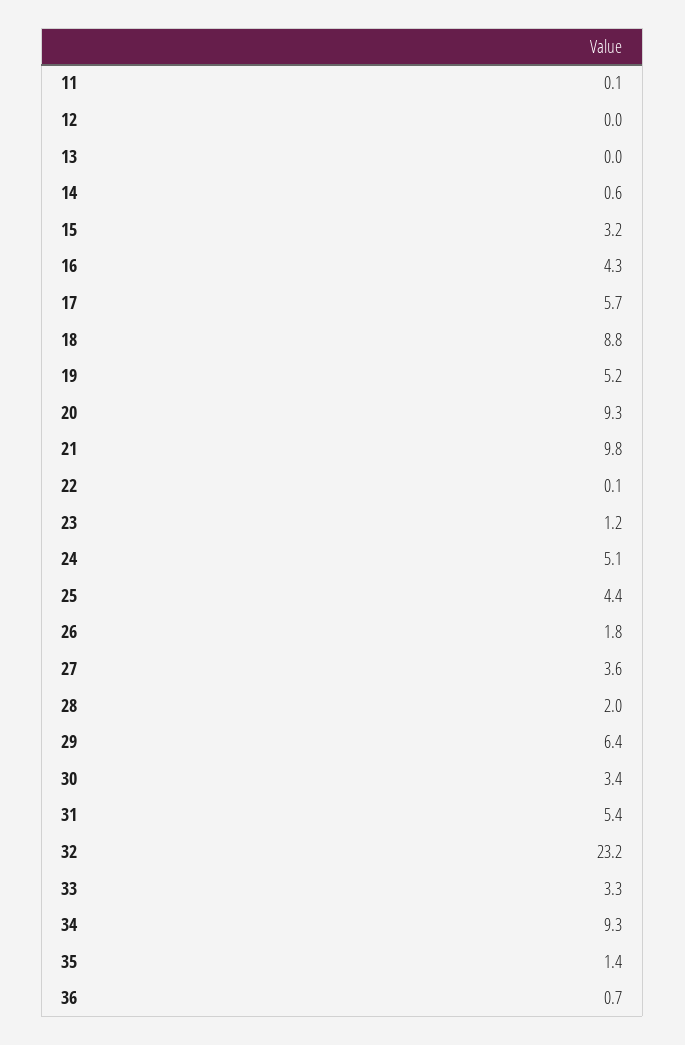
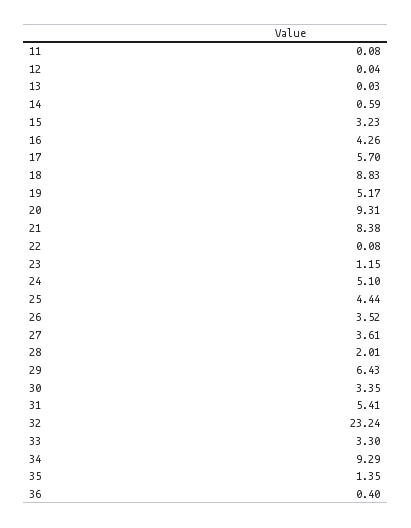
  {
    "11": 0.08,
    "12": 0.04,
    "13": 0.03,
    "14": 0.59,
    "15": 3.23,
    "16": 4.26,
    "17": 5.7,
    "18": 8.83,
    "19": 5.17,
    "20": 9.31,
-   "21": 9.8,
+   "21": 8.38,
    "22": 0.08,
    "23": 1.15,
    "24": 5.1,
    "25": 4.44,
-   "26": 1.8,
+   "26": 3.52,
    "27": 3.61,
    "28": 2.01,
    "29": 6.43,
    "30": 3.35,
    "31": 5.41,
    "32": 23.24,
    "33": 3.3,
    "34": 9.29,
    "35": 1.35,
-   "36": 0.7
+   "36": 0.4
  }

